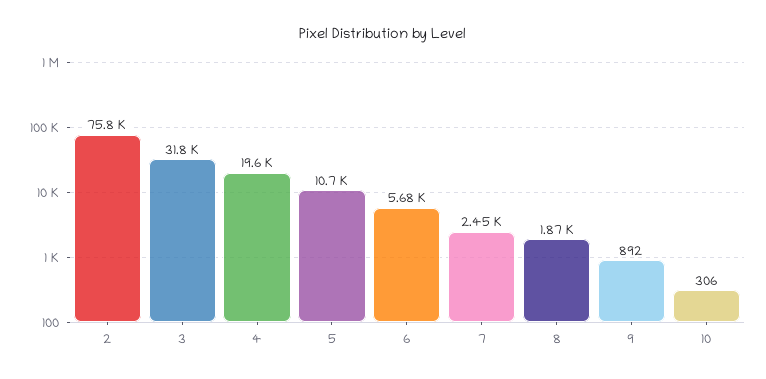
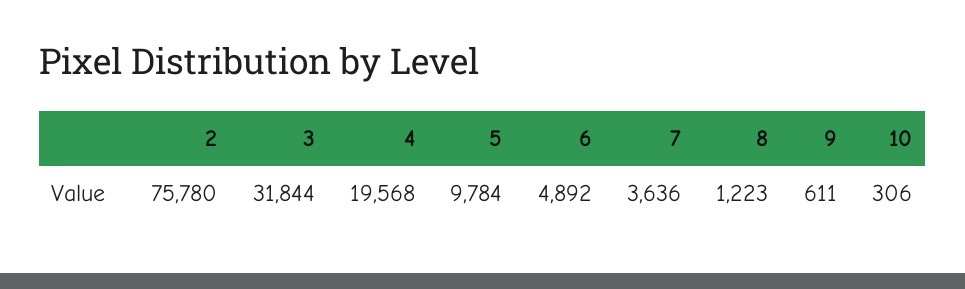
  {
    "2": 75780,
    "3": 31844,
    "4": 19568,
-   "5": 10700,
+   "5": 9784,
-   "6": 5680,
+   "6": 4892,
-   "7": 2450,
+   "7": 3636,
-   "8": 1870,
+   "8": 1223,
-   "9": 892,
+   "9": 611,
    "10": 306
  }

